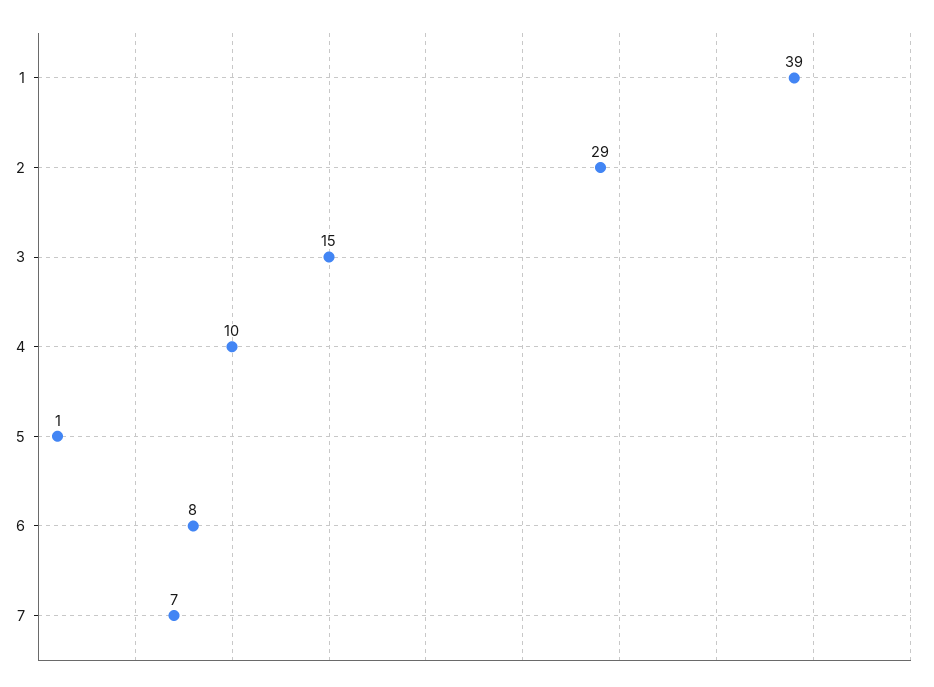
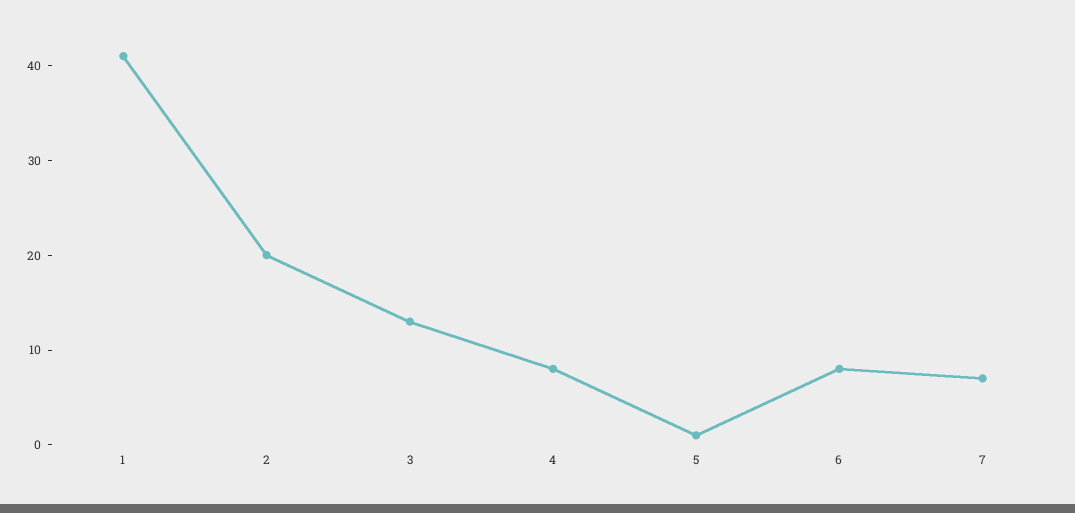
  {
-   "1": 39,
+   "1": 41,
-   "2": 29,
+   "2": 20,
-   "3": 15,
+   "3": 13,
-   "4": 10,
+   "4": 8,
    "5": 1,
    "6": 8,
    "7": 7
  }

